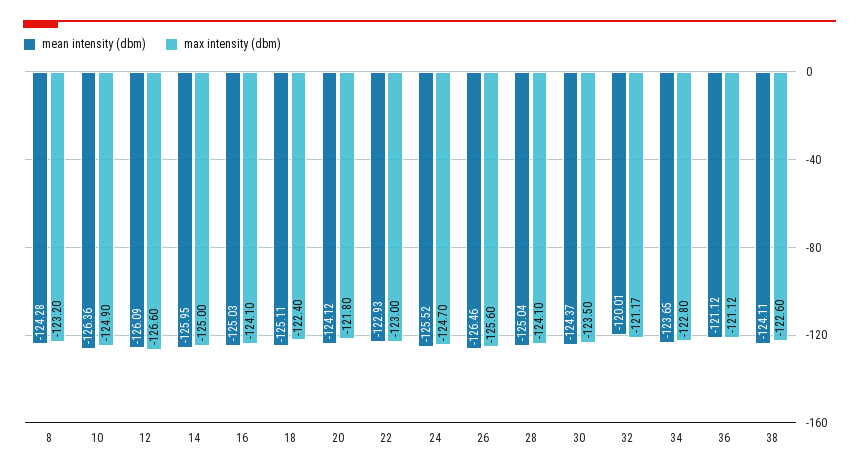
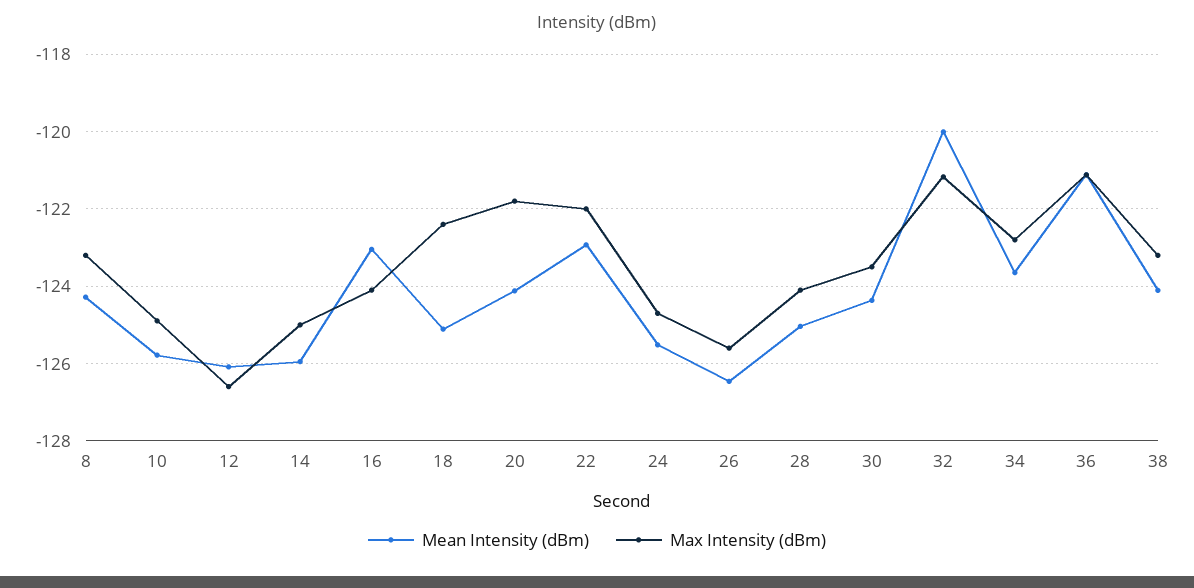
  {
    "mean intensity (dbm)": {
      "8": -124.28,
-     "10": -126.36,
+     "10": -125.8,
      "12": -126.09,
      "14": -125.95,
-     "16": -125.03,
+     "16": -123,
      "18": -125.11,
      "20": -124.12,
      "22": -122.93,
      "24": -125.52,
      "26": -126.46,
      "28": -125.04,
      "30": -124.37,
      "32": -120.01,
      "34": -123.65,
      "36": -121.12,
      "38": -124.11
    },
    "max intensity (dbm)": {
      "8": -123.2,
      "10": -124.9,
      "12": -126.6,
      "14": -125,
      "16": -124.1,
      "18": -122.4,
      "20": -121.8,
-     "22": -123,
+     "22": -122,
      "24": -124.7,
      "26": -125.6,
      "28": -124.1,
      "30": -123.5,
      "32": -121.17,
      "34": -122.8,
      "36": -121.12,
-     "38": -122.6
+     "38": -123.2
    }
  }

